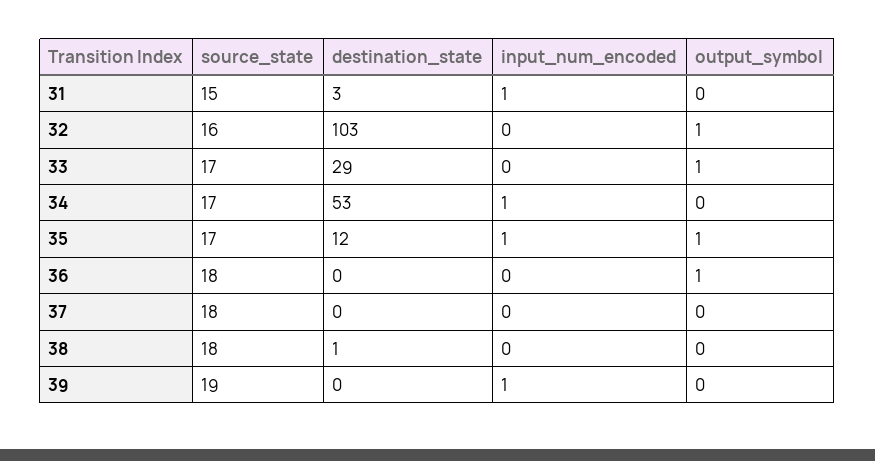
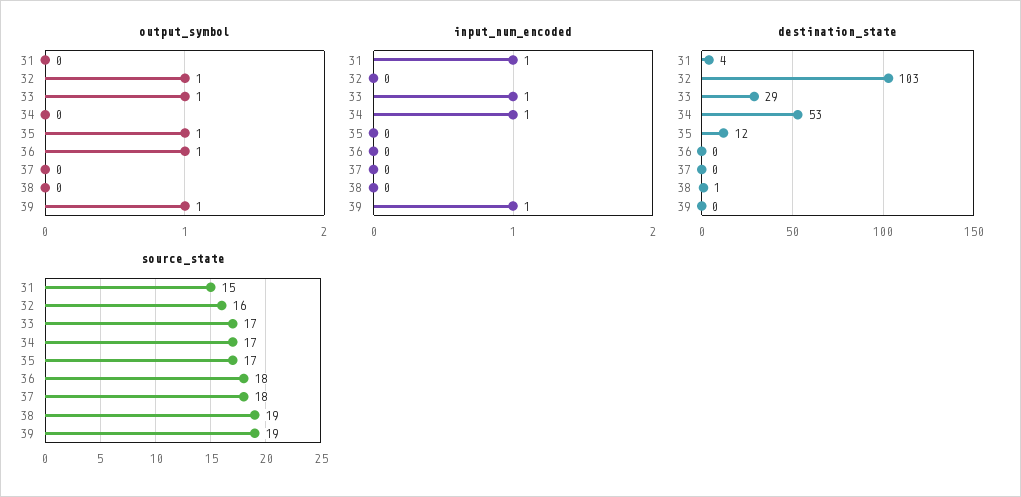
  {
    "source_state": {
      "31": 15,
      "32": 16,
      "33": 17,
      "34": 17,
      "35": 17,
      "36": 18,
      "37": 18,
-     "38": 18,
+     "38": 19,
      "39": 19
    },
    "destination_state": {
-     "31": 3,
+     "31": 4,
      "32": 103,
      "33": 29,
      "34": 53,
      "35": 12,
      "36": 0,
      "37": 0,
      "38": 1,
      "39": 0
    },
    "input_num_encoded": {
      "31": 1,
      "32": 0,
-     "33": 0,
+     "33": 1,
      "34": 1,
-     "35": 1,
+     "35": 0,
      "36": 0,
      "37": 0,
      "38": 0,
      "39": 1
    },
    "output_symbol": {
      "31": 0,
      "32": 1,
      "33": 1,
      "34": 0,
      "35": 1,
      "36": 1,
      "37": 0,
      "38": 0,
-     "39": 0
+     "39": 1
    }
  }

